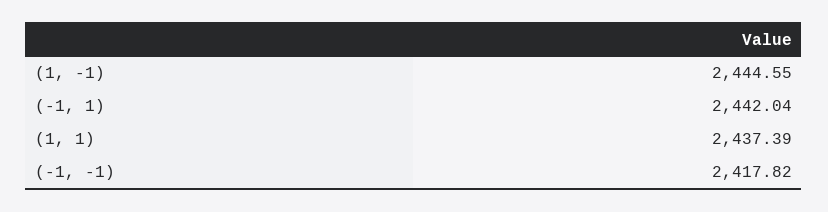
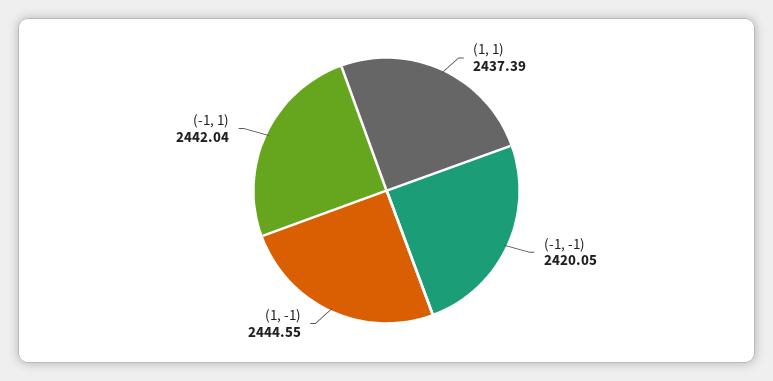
  {
    "(1, -1)": 2444.55,
    "(-1, 1)": 2442.04,
    "(1, 1)": 2437.39,
-   "(-1, -1)": 2417.82
+   "(-1, -1)": 2420.05
  }

